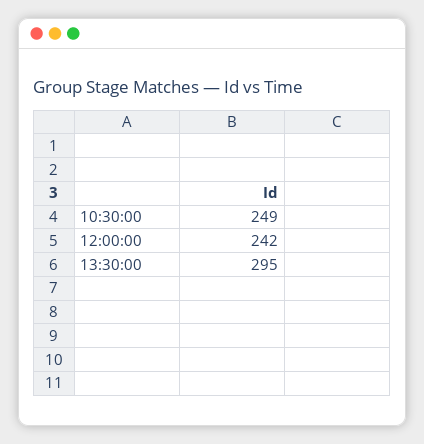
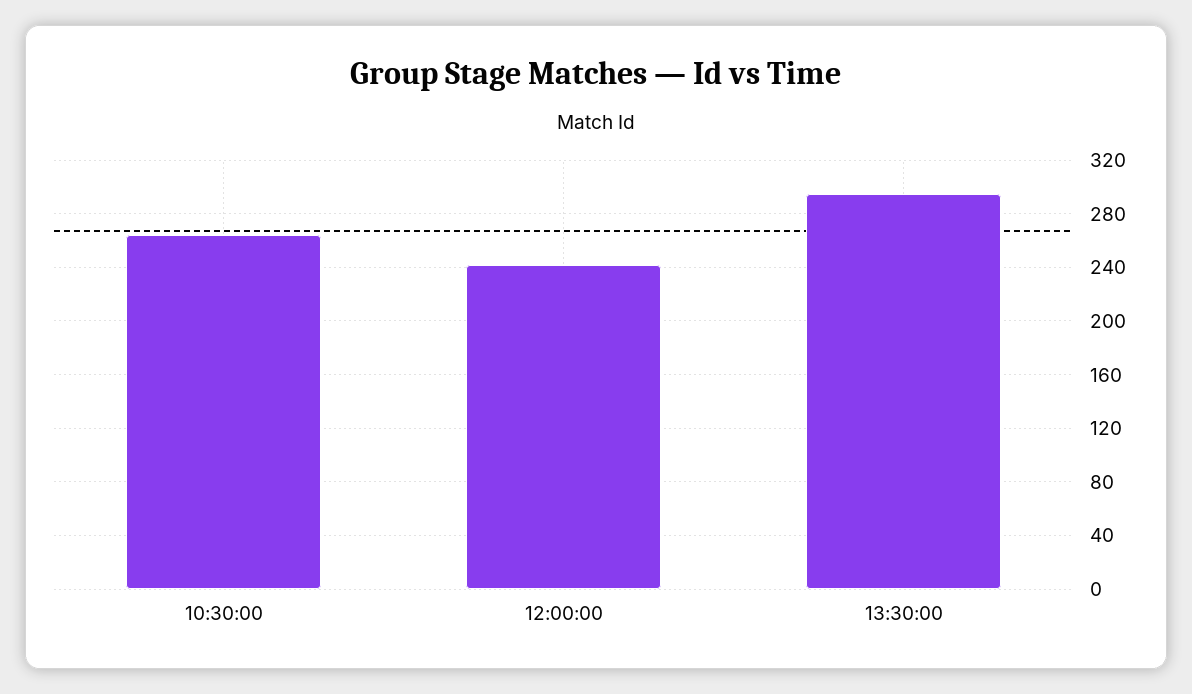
  {
-   "10:30:00": 249,
+   "10:30:00": 265,
    "12:00:00": 242,
    "13:30:00": 295
  }

